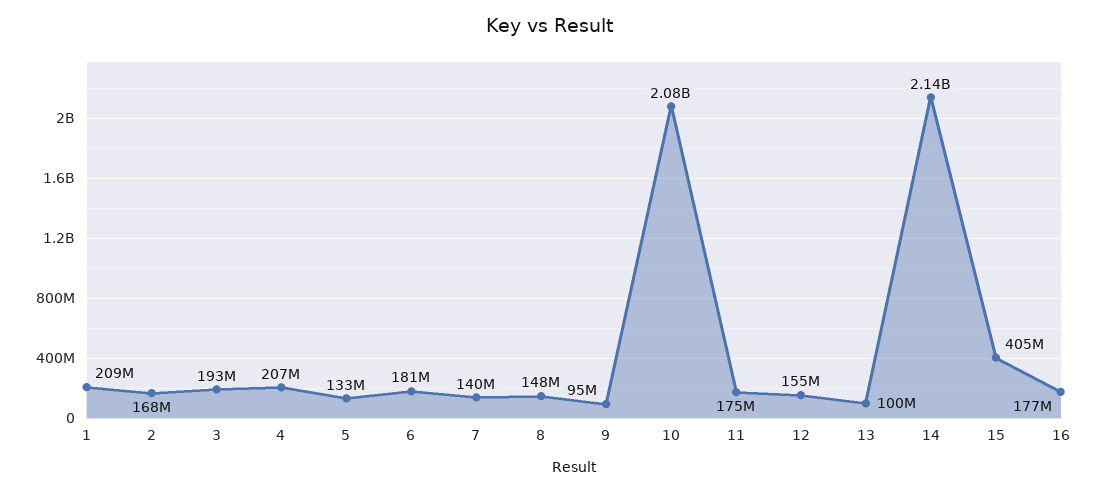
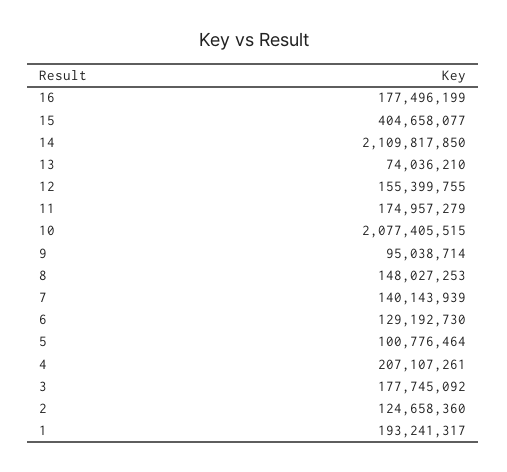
  {
-   "1": 209000000,
+   "1": 193241317,
-   "2": 168000000,
+   "2": 124658360,
-   "3": 193000000,
+   "3": 177745092,
    "4": 207107261,
-   "5": 133000000,
+   "5": 100776464,
-   "6": 181000000,
+   "6": 129192730,
    "7": 140143939,
    "8": 148027253,
    "9": 95038714,
    "10": 2077405515,
    "11": 174957279,
    "12": 155399755,
-   "13": 100000000,
+   "13": 74036210,
-   "14": 2140000000,
+   "14": 2109817850,
    "15": 404658077,
    "16": 177496199
  }

